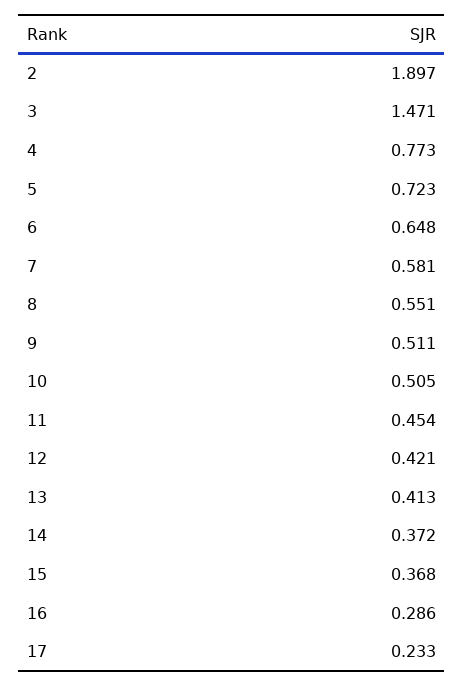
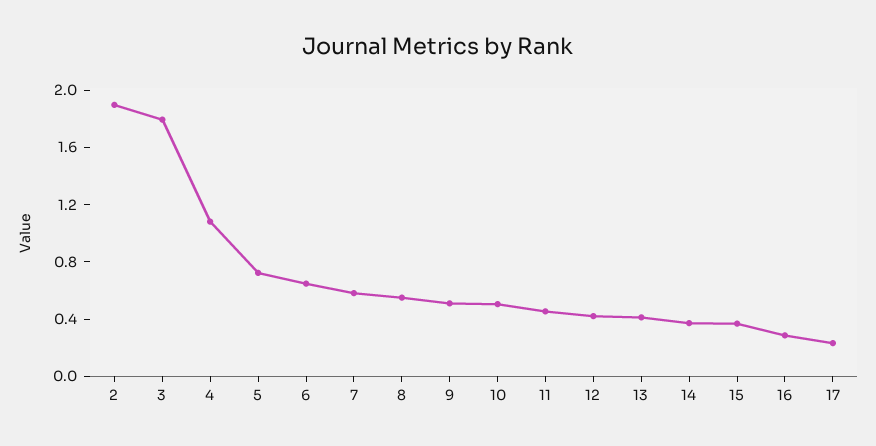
  {
    "2": 1.897,
-   "3": 1.471,
+   "3": 1.8,
-   "4": 0.773,
+   "4": 1.1,
    "5": 0.723,
    "6": 0.648,
    "7": 0.581,
    "8": 0.551,
    "9": 0.511,
    "10": 0.505,
    "11": 0.454,
    "12": 0.421,
    "13": 0.413,
    "14": 0.372,
    "15": 0.368,
    "16": 0.286,
    "17": 0.233
  }

